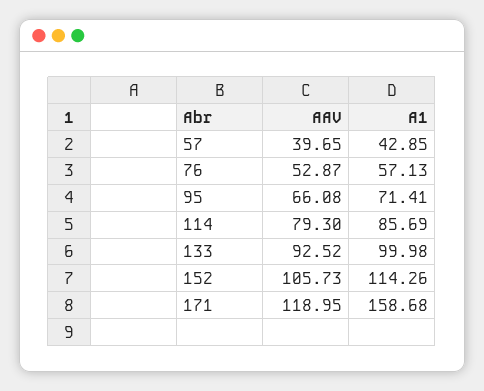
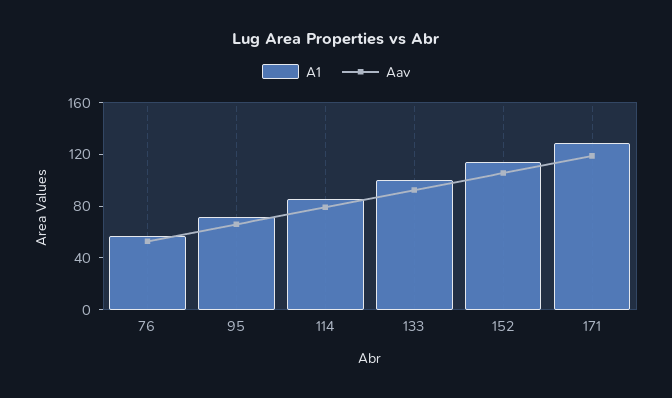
  {
    "AAV": {
-     "57": 39.65,
      "76": 52.87,
      "95": 66.08,
      "114": 79.3,
      "133": 92.52,
      "152": 105.73,
      "171": 118.95
    },
    "A1": {
-     "57": 42.85,
      "76": 57.13,
      "95": 71.41,
      "114": 85.69,
      "133": 99.98,
      "152": 114.26,
-     "171": 158.68
+     "171": 130
    }
  }

